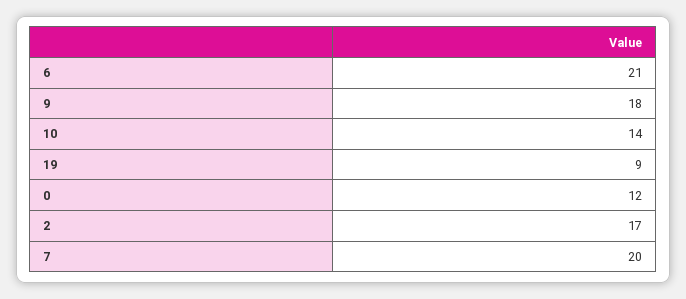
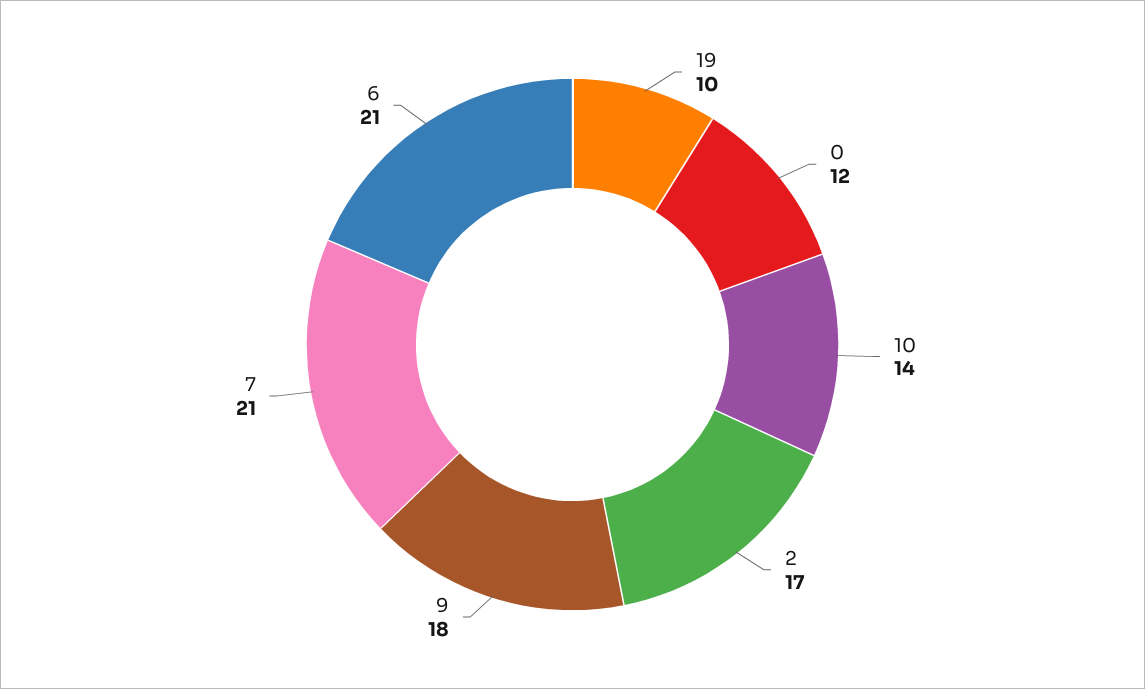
  {
    "6": 21,
    "9": 18,
    "10": 14,
-   "19": 9,
+   "19": 10,
    "0": 12,
    "2": 17,
-   "7": 20
+   "7": 21
  }

